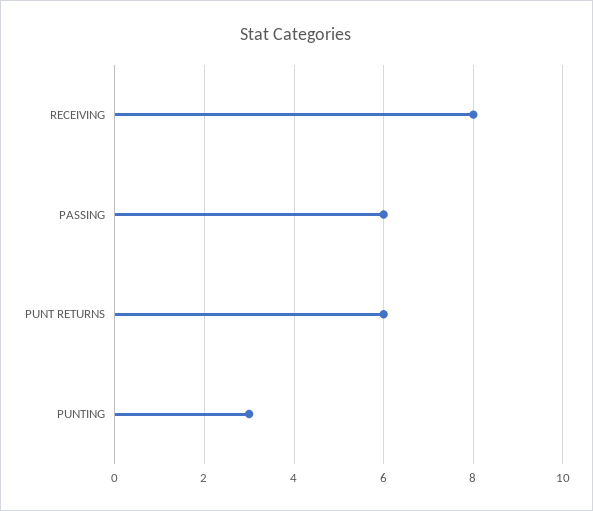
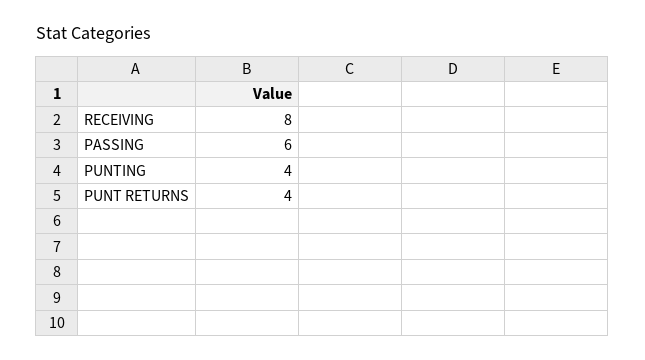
  {
    "RECEIVING": 8,
    "PASSING": 6,
-   "PUNT RETURNS": 6,
+   "PUNT RETURNS": 4,
-   "PUNTING": 3
+   "PUNTING": 4
  }

